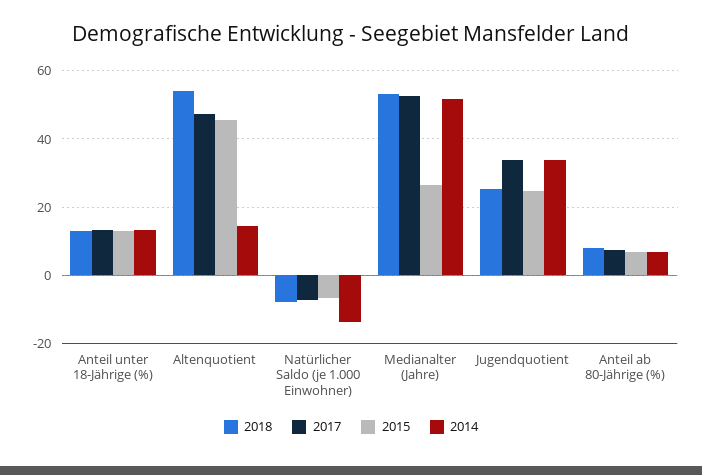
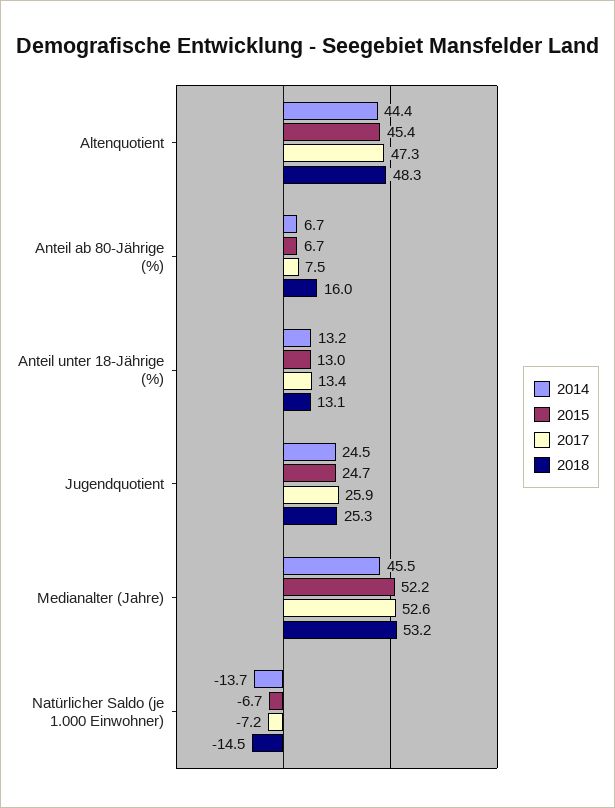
  {
    "2018": {
      "Anteil unter 18-Jährige (%)": 13.1,
-     "Altenquotient": 54,
+     "Altenquotient": 48.3,
-     "Natürlicher Saldo (je 1.000 Einwohner)": -8,
+     "Natürlicher Saldo (je 1.000 Einwohner)": -14.5,
      "Medianalter (Jahre)": 53.2,
      "Jugendquotient": 25.3,
-     "Anteil ab 80-Jährige (%)": 8
+     "Anteil ab 80-Jährige (%)": 16
    },
    "2017": {
      "Anteil unter 18-Jährige (%)": 13.4,
      "Altenquotient": 47.3,
      "Natürlicher Saldo (je 1.000 Einwohner)": -7.2,
      "Medianalter (Jahre)": 52.6,
-     "Jugendquotient": 34,
+     "Jugendquotient": 25.9,
      "Anteil ab 80-Jährige (%)": 7.5
    },
    "2015": {
      "Anteil unter 18-Jährige (%)": 13,
      "Altenquotient": 45.4,
      "Natürlicher Saldo (je 1.000 Einwohner)": -6.7,
-     "Medianalter (Jahre)": 26,
+     "Medianalter (Jahre)": 52.2,
      "Jugendquotient": 24.7,
      "Anteil ab 80-Jährige (%)": 6.7
    },
    "2014": {
      "Anteil unter 18-Jährige (%)": 13.2,
-     "Altenquotient": 14,
+     "Altenquotient": 44.4,
      "Natürlicher Saldo (je 1.000 Einwohner)": -13.7,
-     "Medianalter (Jahre)": 52,
+     "Medianalter (Jahre)": 45.5,
-     "Jugendquotient": 34,
+     "Jugendquotient": 24.5,
      "Anteil ab 80-Jährige (%)": 6.7
    }
  }

